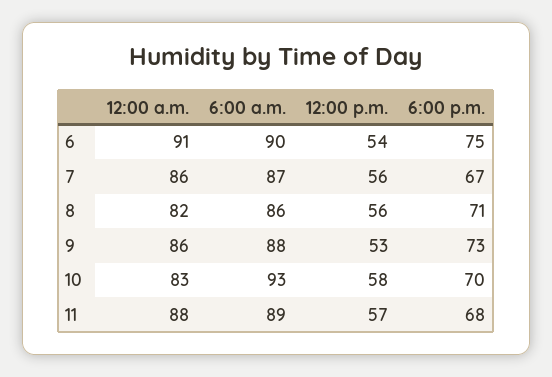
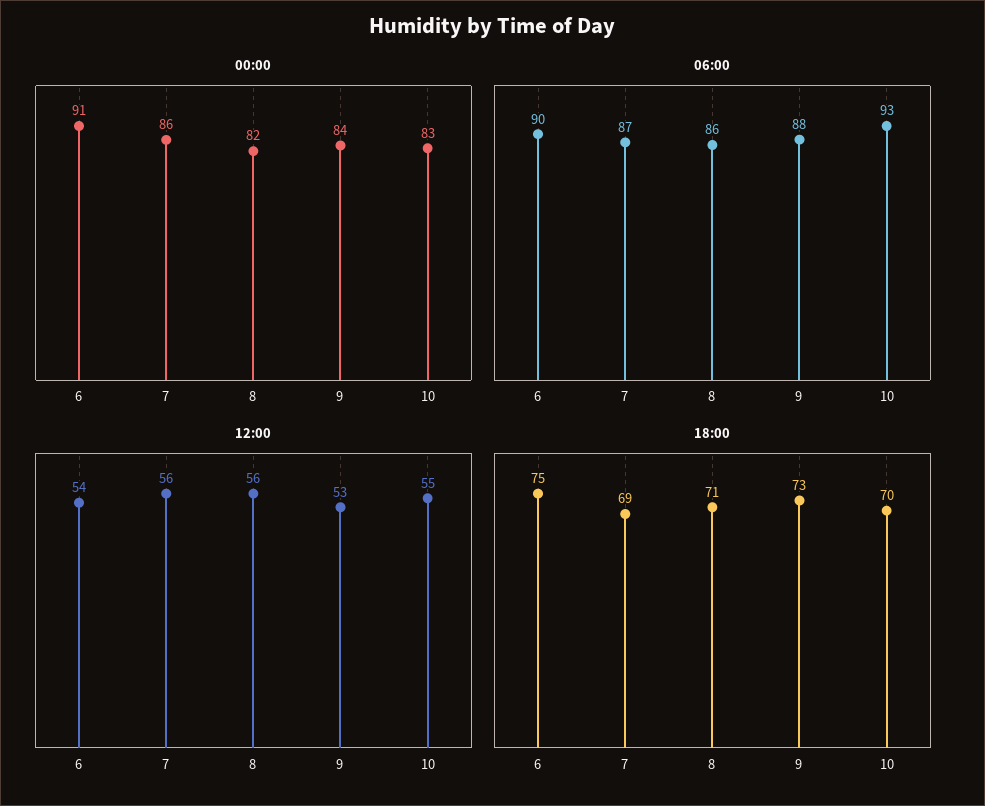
  {
    "12:00 a.m.": {
      "6": 91,
      "7": 86,
      "8": 82,
-     "9": 86,
+     "9": 84,
-     "10": 83,
+     "10": 83
-     "11": 88
    },
    "6:00 a.m.": {
      "6": 90,
      "7": 87,
      "8": 86,
      "9": 88,
-     "10": 93,
+     "10": 93
-     "11": 89
    },
    "12:00 p.m.": {
      "6": 54,
      "7": 56,
      "8": 56,
      "9": 53,
-     "10": 58,
+     "10": 55
-     "11": 57
    },
    "6:00 p.m.": {
      "6": 75,
-     "7": 67,
+     "7": 69,
      "8": 71,
      "9": 73,
-     "10": 70,
+     "10": 70
-     "11": 68
    }
  }

